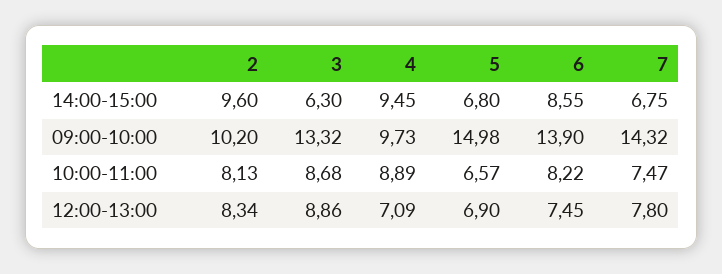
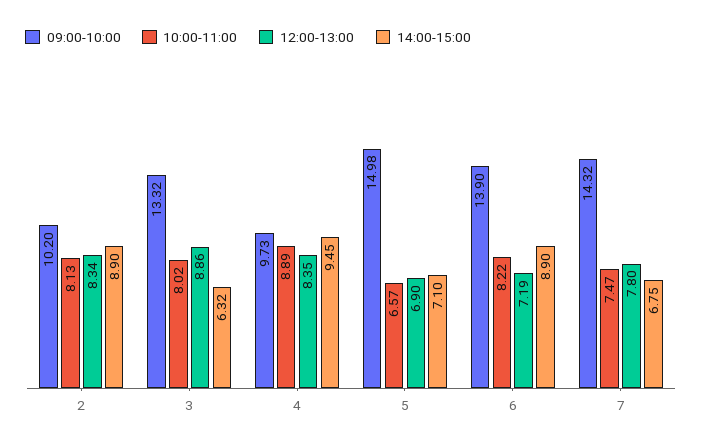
  {
    "14:00-15:00": {
-     "2": 9.6,
+     "2": 8.9,
-     "3": 6.3,
+     "3": 6.32,
      "4": 9.45,
-     "5": 6.8,
+     "5": 7.1,
-     "6": 8.55,
+     "6": 8.9,
      "7": 6.75
    },
    "09:00-10:00": {
      "2": 10.2,
      "3": 13.32,
      "4": 9.73,
      "5": 14.98,
      "6": 13.9,
      "7": 14.32
    },
    "10:00-11:00": {
      "2": 8.13,
-     "3": 8.68,
+     "3": 8.02,
      "4": 8.89,
      "5": 6.57,
      "6": 8.22,
      "7": 7.47
    },
    "12:00-13:00": {
      "2": 8.34,
      "3": 8.86,
-     "4": 7.09,
+     "4": 8.35,
      "5": 6.9,
-     "6": 7.45,
+     "6": 7.19,
      "7": 7.8
    }
  }

